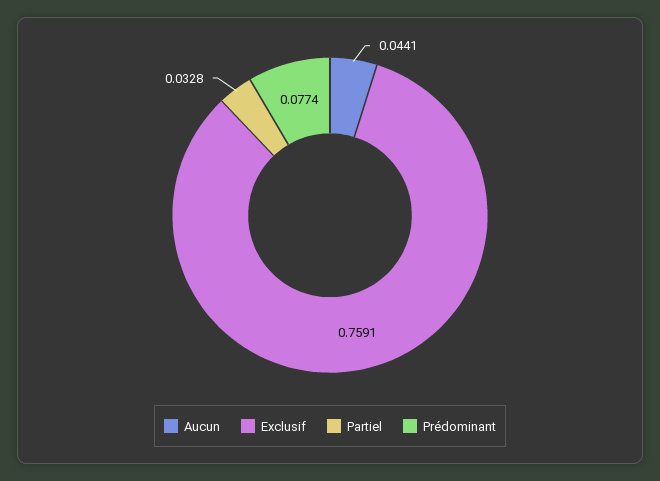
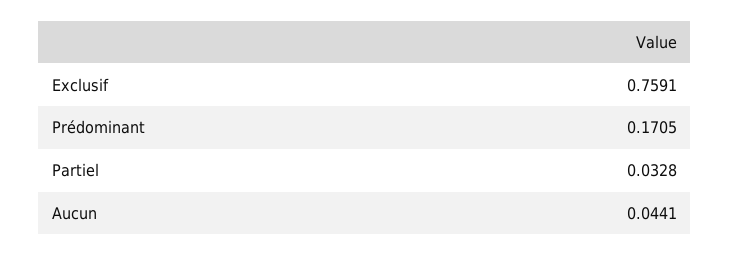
  {
    "Aucun": 0.0441,
    "Exclusif": 0.7591,
    "Partiel": 0.0328,
-   "Prédominant": 0.0774
+   "Prédominant": 0.1705
  }

